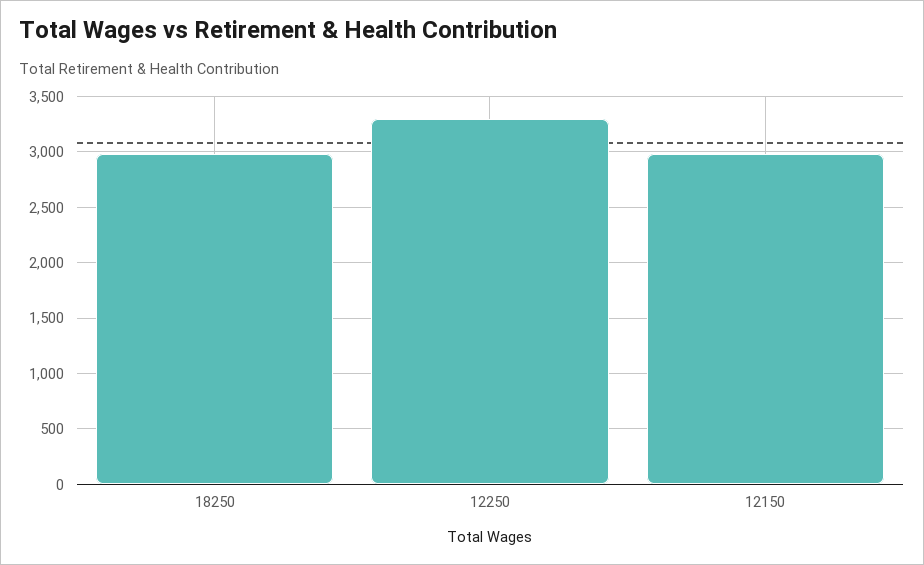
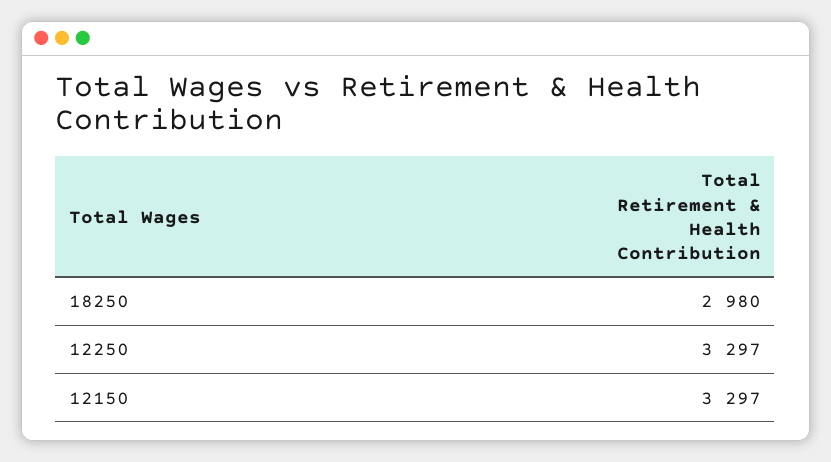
  {
    "18250": 2980,
    "12250": 3297,
-   "12150": 3000
+   "12150": 3297
  }

